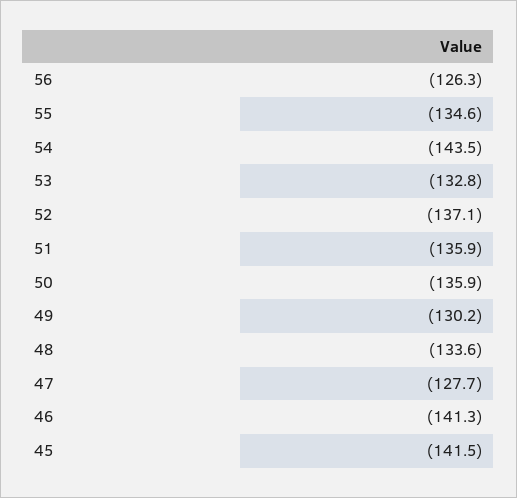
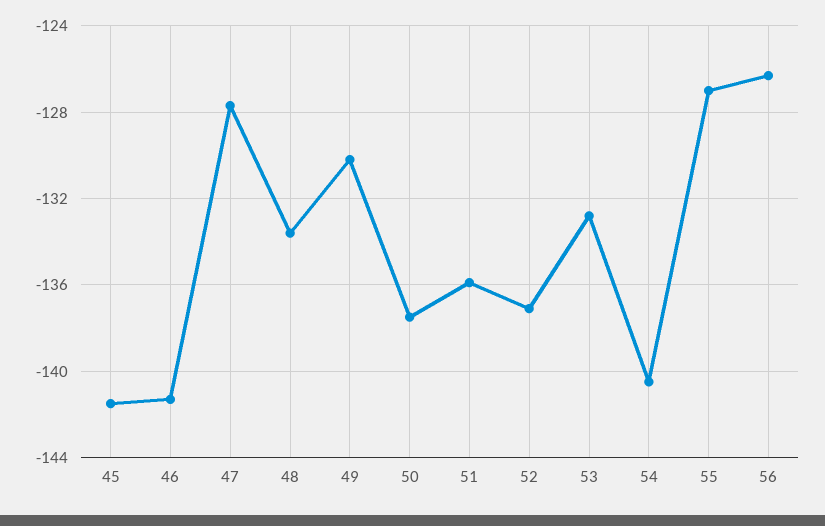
  {
    "56": -126.3,
-   "55": -134.6,
+   "55": -127,
-   "54": -143.5,
+   "54": -140.5,
    "53": -132.8,
    "52": -137.1,
    "51": -135.9,
-   "50": -135.9,
+   "50": -137.5,
    "49": -130.2,
    "48": -133.6,
    "47": -127.7,
    "46": -141.3,
    "45": -141.5
  }

